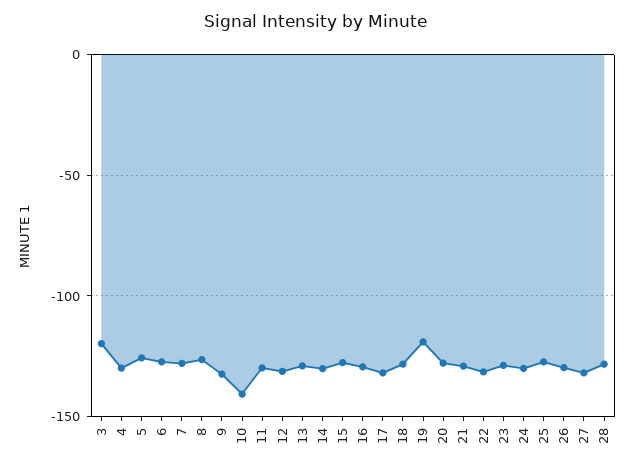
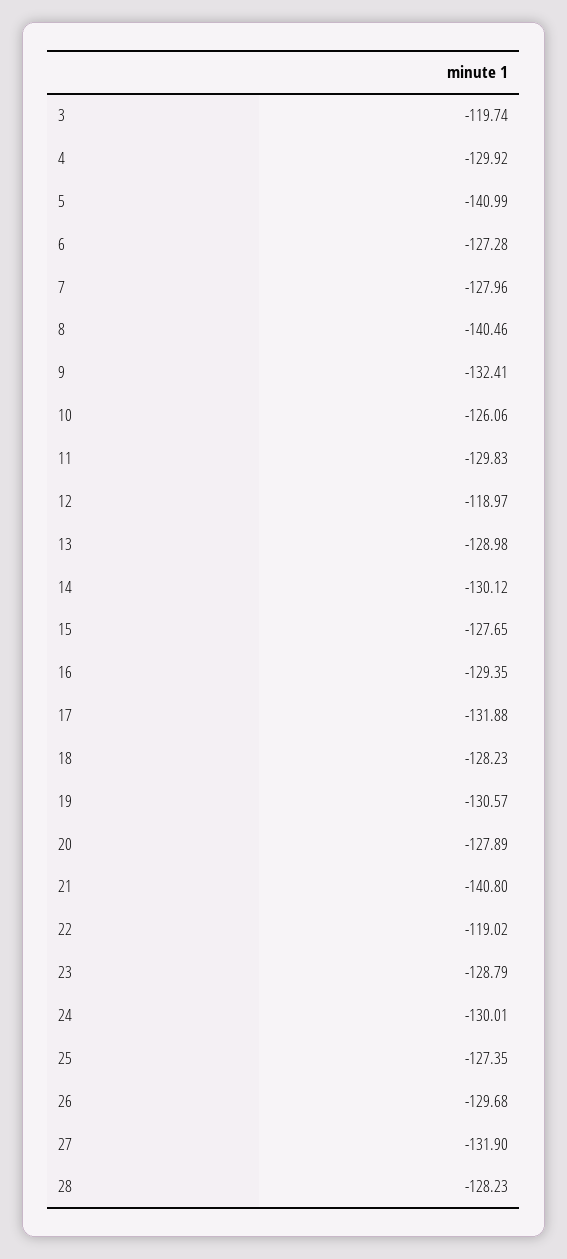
  {
    "3": -119.74,
    "4": -129.92,
-   "5": -125,
+   "5": -140.99,
    "6": -127.28,
    "7": -127.96,
-   "8": -125,
+   "8": -140.46,
    "9": -132.41,
-   "10": -140,
+   "10": -126.06,
    "11": -129.83,
-   "12": -130,
+   "12": -118.97,
    "13": -128.98,
    "14": -130.12,
    "15": -127.65,
    "16": -129.35,
    "17": -131.88,
    "18": -128.23,
-   "19": -120,
+   "19": -130.57,
    "20": -127.89,
-   "21": -130,
+   "21": -140.8,
-   "22": -130,
+   "22": -119.02,
    "23": -128.79,
    "24": -130.01,
    "25": -127.35,
    "26": -129.68,
    "27": -131.9,
    "28": -128.23
  }

